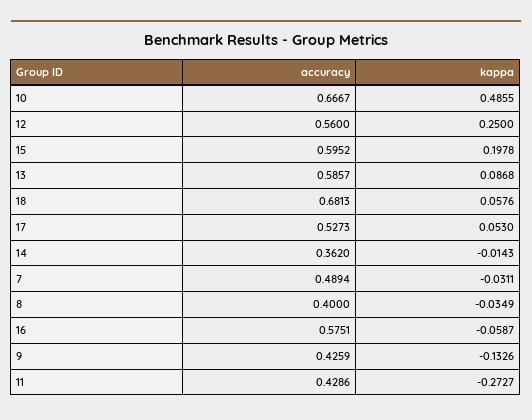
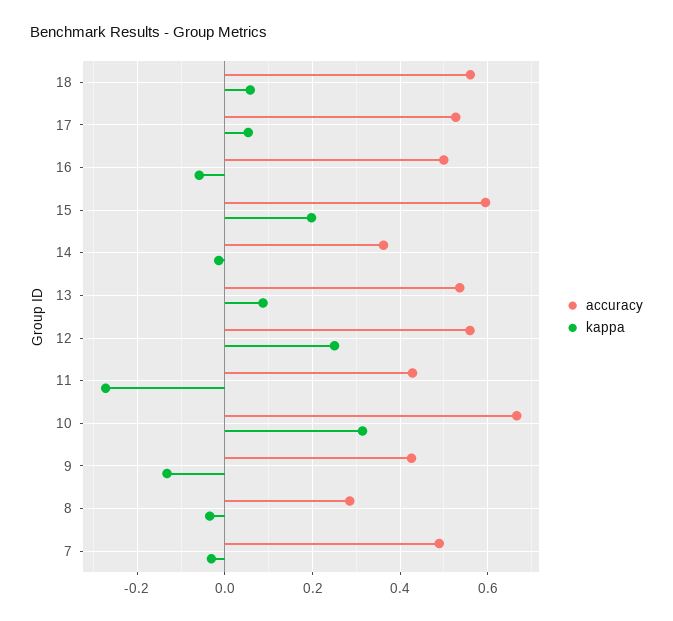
  {
    "accuracy": {
      "10": 0.6667,
      "12": 0.56,
      "15": 0.5952,
-     "13": 0.5857,
+     "13": 0.54,
-     "18": 0.6813,
+     "18": 0.56,
      "17": 0.5273,
      "14": 0.362,
      "7": 0.4894,
-     "8": 0.4,
+     "8": 0.28,
-     "16": 0.5751,
+     "16": 0.5,
      "9": 0.4259,
      "11": 0.4286
    },
    "kappa": {
-     "10": 0.4855,
+     "10": 0.32,
      "12": 0.25,
      "15": 0.1978,
      "13": 0.0868,
      "18": 0.0576,
      "17": 0.053,
      "14": -0.0143,
      "7": -0.0311,
      "8": -0.0349,
      "16": -0.0587,
      "9": -0.1326,
      "11": -0.2727
    }
  }

